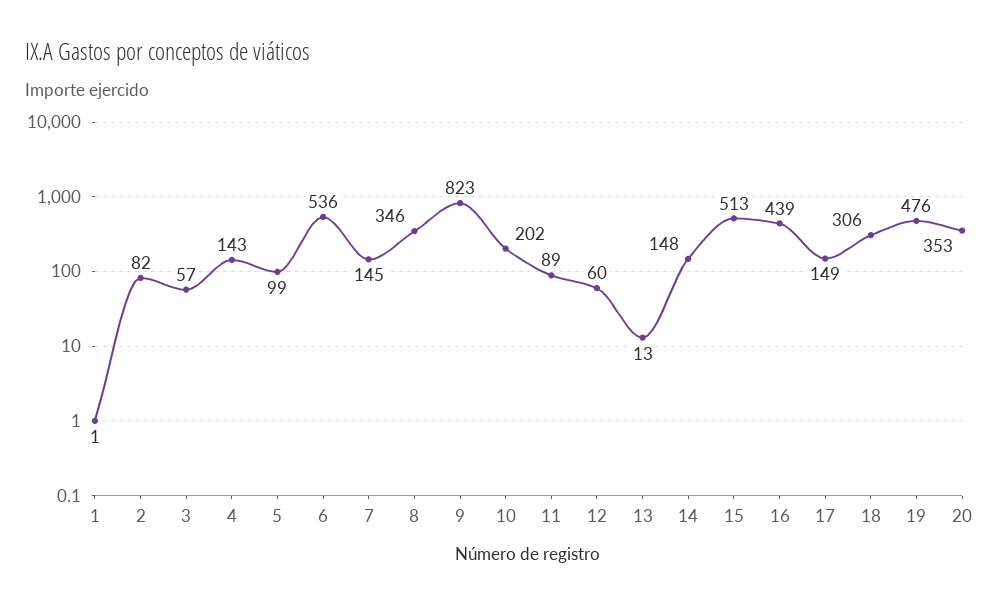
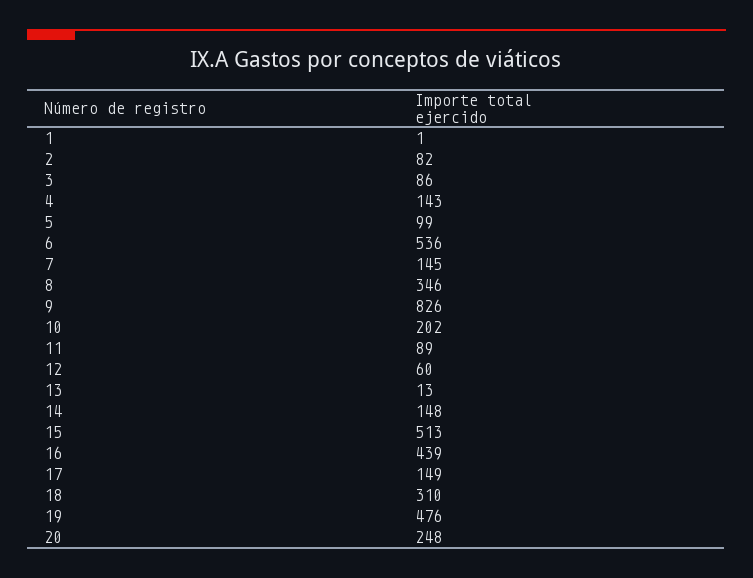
  {
    "1": 1,
    "2": 82,
-   "3": 57,
+   "3": 86,
    "4": 143,
    "5": 99,
    "6": 536,
    "7": 145,
    "8": 346,
-   "9": 823,
+   "9": 826,
    "10": 202,
    "11": 89,
    "12": 60,
    "13": 13,
    "14": 148,
    "15": 513,
    "16": 439,
    "17": 149,
-   "18": 306,
+   "18": 310,
    "19": 476,
-   "20": 353
+   "20": 248
  }

